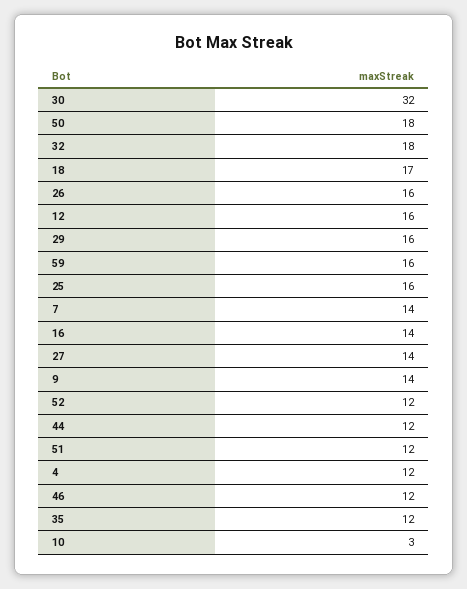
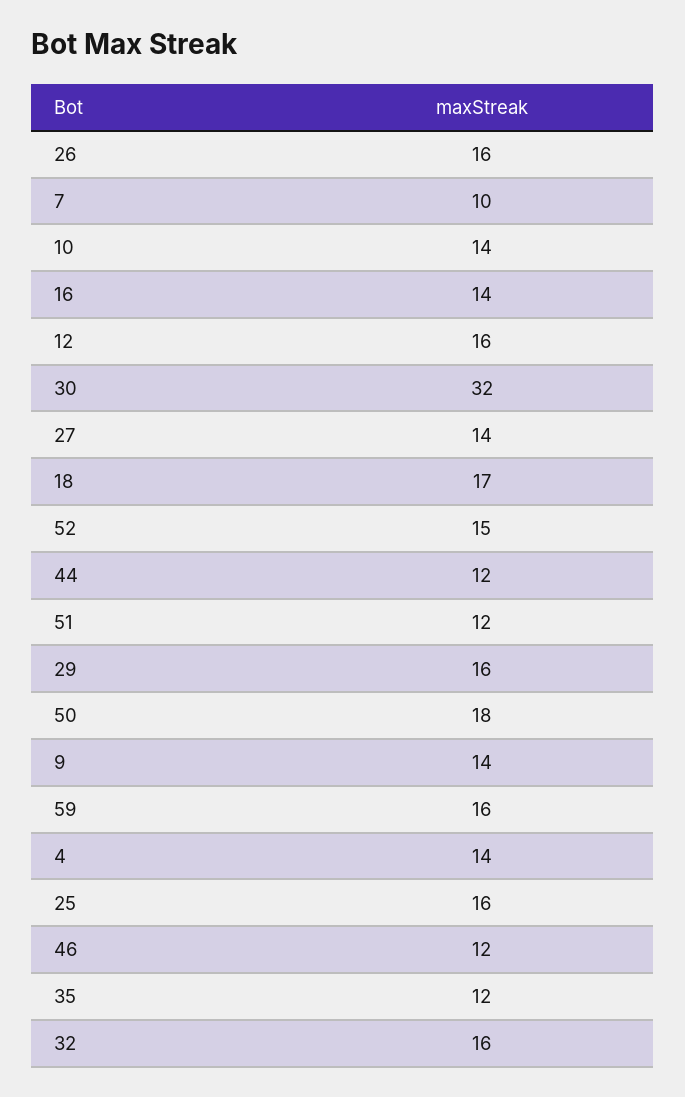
  {
    "30": 32,
    "50": 18,
-   "32": 18,
+   "32": 16,
    "18": 17,
    "26": 16,
    "12": 16,
    "29": 16,
    "59": 16,
    "25": 16,
-   "7": 14,
+   "7": 10,
    "16": 14,
    "27": 14,
    "9": 14,
-   "52": 12,
+   "52": 15,
    "44": 12,
    "51": 12,
-   "4": 12,
+   "4": 14,
    "46": 12,
    "35": 12,
-   "10": 3
+   "10": 14
  }

